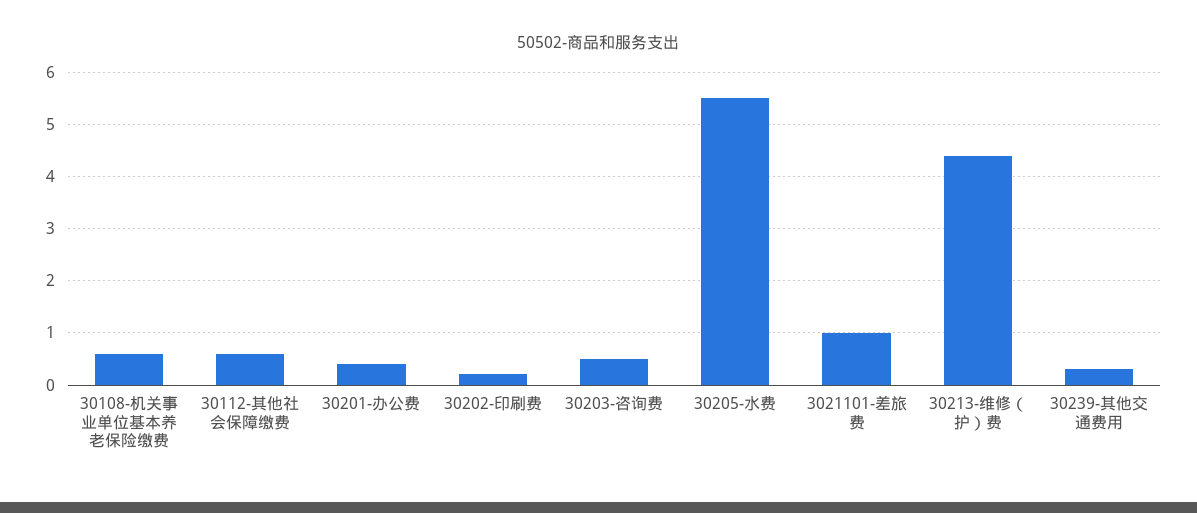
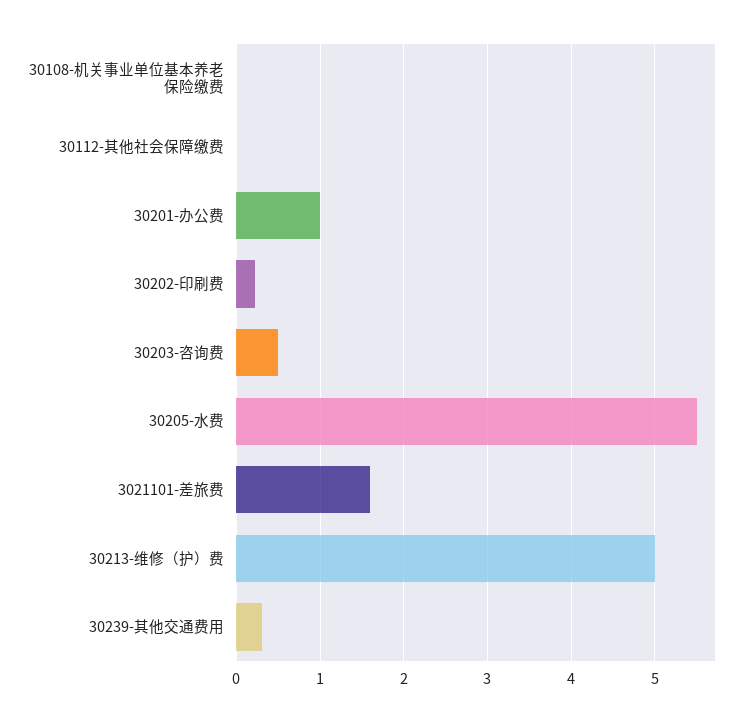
  {
-   "30108-机关事业单位基本养老保险缴费": 0.6,
+   "30108-机关事业单位基本养老保险缴费": 0,
-   "30112-其他社会保障缴费": 0.6,
+   "30112-其他社会保障缴费": 0,
-   "30201-办公费": 0.4,
+   "30201-办公费": 1,
    "30202-印刷费": 0.2,
    "30203-咨询费": 0.5,
    "30205-水费": 5.5,
-   "3021101-差旅费": 1,
+   "3021101-差旅费": 1.6,
-   "30213-维修（护）费": 4.4,
+   "30213-维修（护）费": 5,
    "30239-其他交通费用": 0.3
  }

